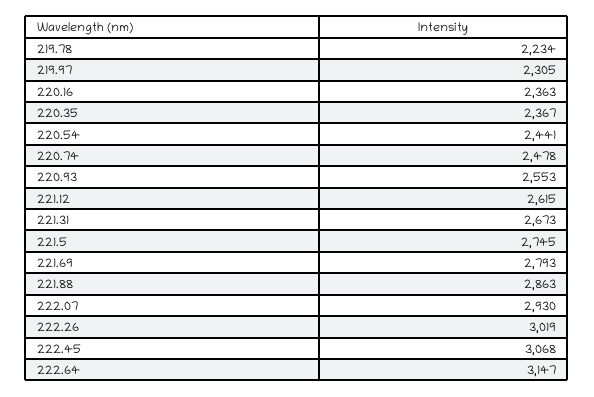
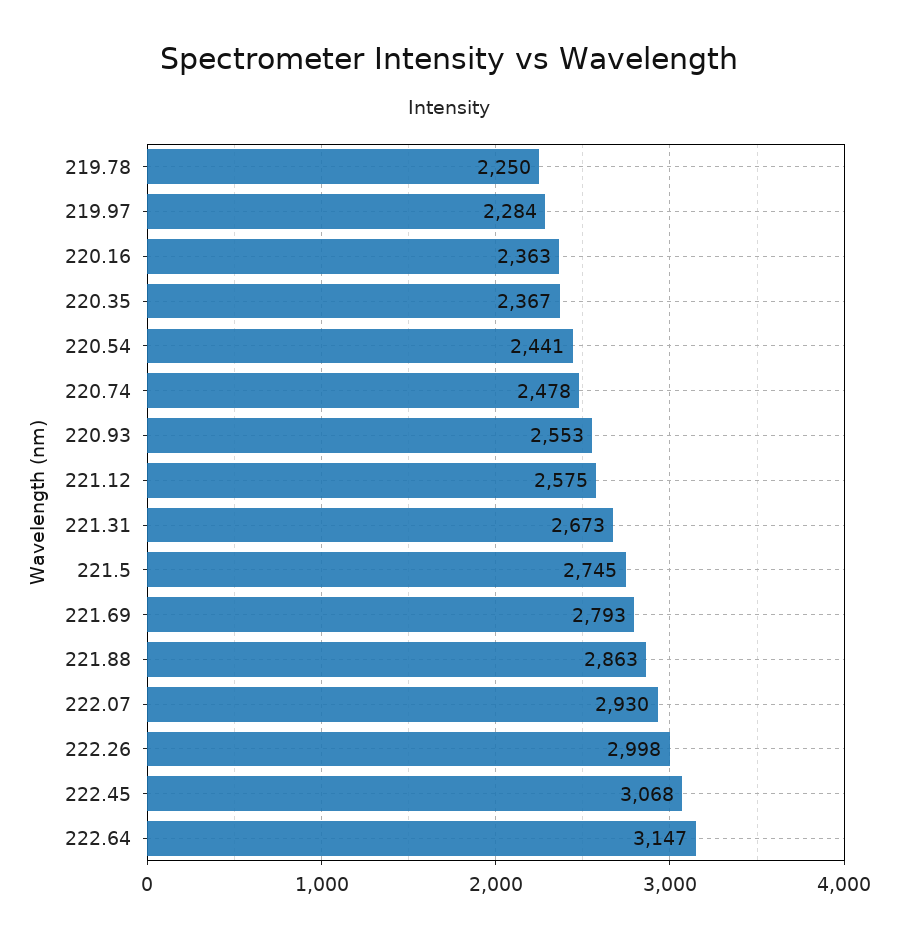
  {
-   "219.78": 2234,
+   "219.78": 2250,
-   "219.97": 2305,
+   "219.97": 2284,
    "220.16": 2363,
    "220.35": 2367,
    "220.54": 2441,
    "220.74": 2478,
    "220.93": 2553,
-   "221.12": 2615,
+   "221.12": 2575,
    "221.31": 2673,
    "221.5": 2745,
    "221.69": 2793,
    "221.88": 2863,
    "222.07": 2930,
-   "222.26": 3019,
+   "222.26": 2998,
    "222.45": 3068,
    "222.64": 3147
  }

